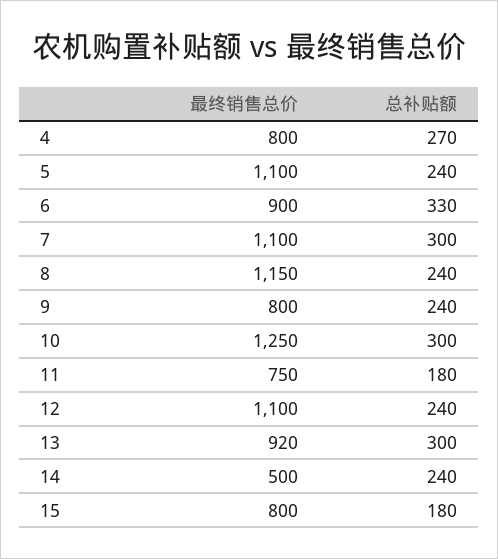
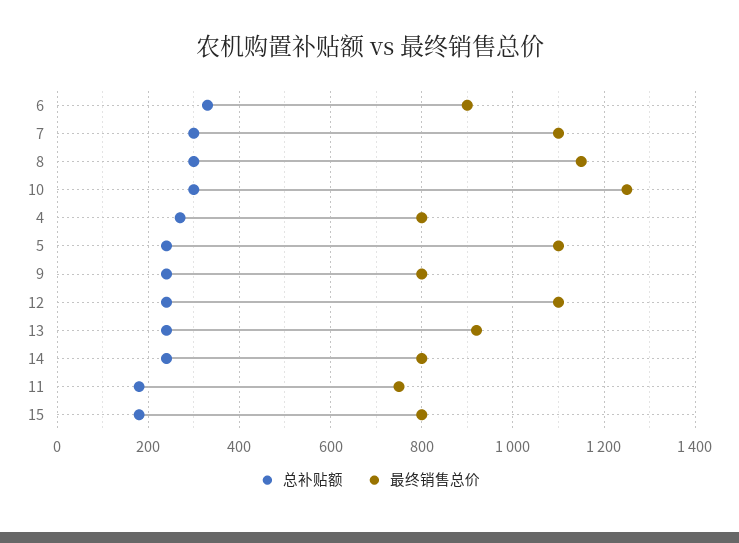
  {
    "最终销售总价": {
      "4": 800,
      "5": 1100,
      "6": 900,
      "7": 1100,
      "8": 1150,
      "9": 800,
      "10": 1250,
      "11": 750,
      "12": 1100,
      "13": 920,
-     "14": 500,
+     "14": 800,
      "15": 800
    },
    "总补贴额": {
      "4": 270,
      "5": 240,
      "6": 330,
      "7": 300,
-     "8": 240,
+     "8": 300,
      "9": 240,
      "10": 300,
      "11": 180,
      "12": 240,
-     "13": 300,
+     "13": 240,
      "14": 240,
      "15": 180
    }
  }

